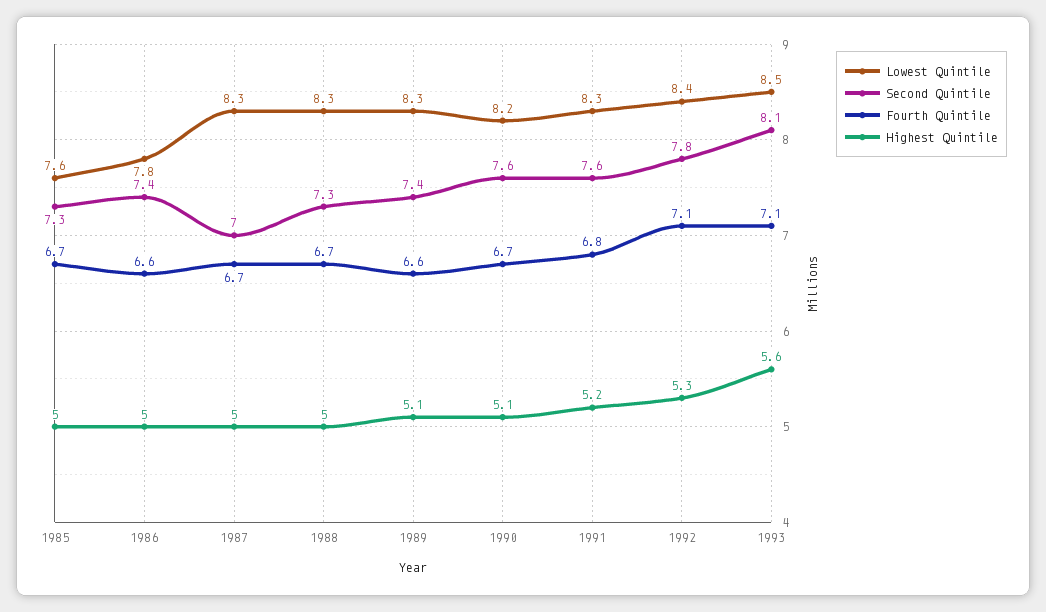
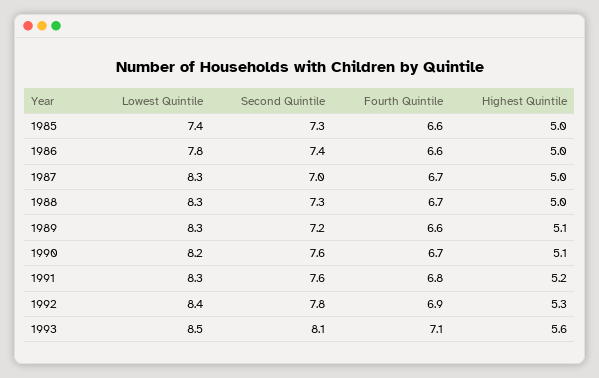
  {
    "Lowest Quintile": {
-     "1985": 7.6,
+     "1985": 7.4,
      "1986": 7.8,
      "1987": 8.3,
      "1988": 8.3,
      "1989": 8.3,
      "1990": 8.2,
      "1991": 8.3,
      "1992": 8.4,
      "1993": 8.5
    },
    "Second Quintile": {
      "1985": 7.3,
      "1986": 7.4,
      "1987": 7,
      "1988": 7.3,
-     "1989": 7.4,
+     "1989": 7.2,
      "1990": 7.6,
      "1991": 7.6,
      "1992": 7.8,
      "1993": 8.1
    },
    "Fourth Quintile": {
-     "1985": 6.7,
+     "1985": 6.6,
      "1986": 6.6,
      "1987": 6.7,
      "1988": 6.7,
      "1989": 6.6,
      "1990": 6.7,
      "1991": 6.8,
-     "1992": 7.1,
+     "1992": 6.9,
      "1993": 7.1
    },
    "Highest Quintile": {
      "1985": 5,
      "1986": 5,
      "1987": 5,
      "1988": 5,
      "1989": 5.1,
      "1990": 5.1,
      "1991": 5.2,
      "1992": 5.3,
      "1993": 5.6
    }
  }

